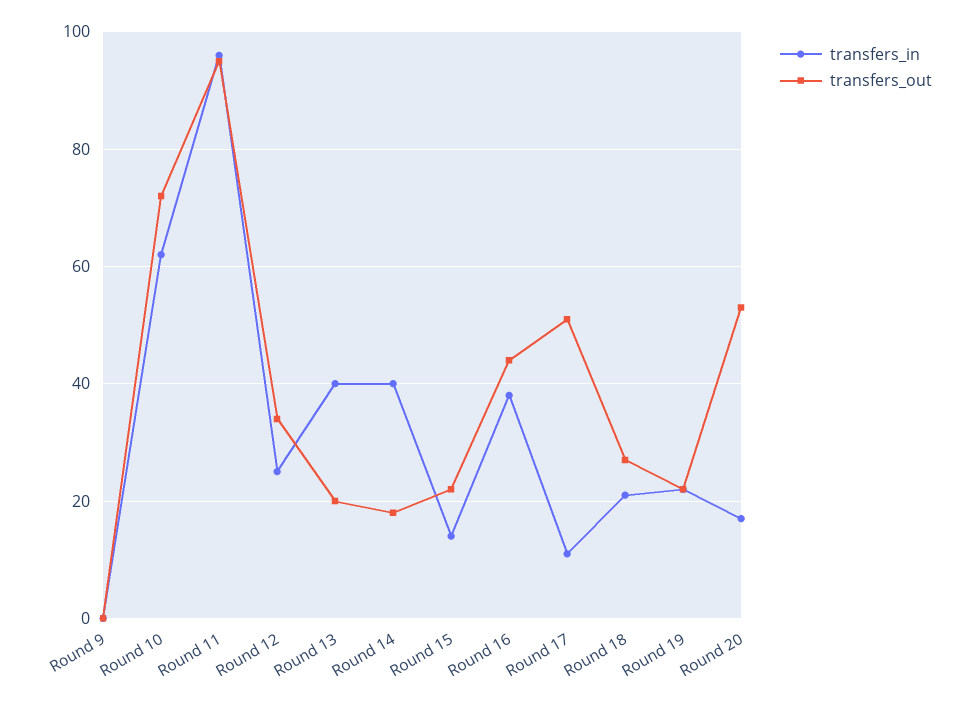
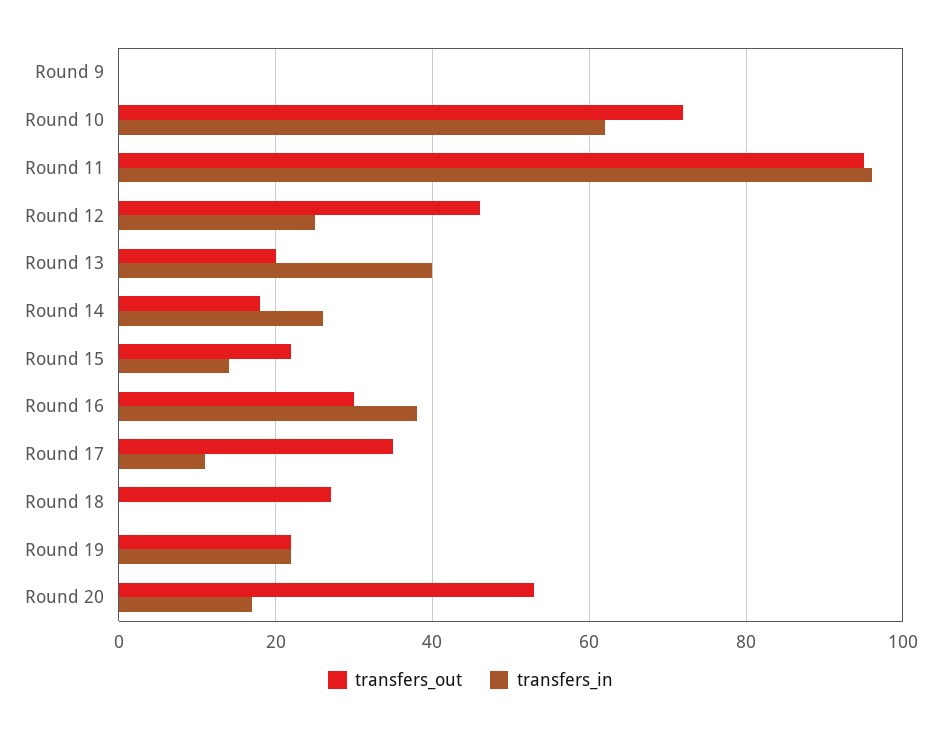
  {
    "transfers_in": {
      "Round 9": 0,
      "Round 10": 60,
      "Round 11": 95,
      "Round 12": 25,
      "Round 13": 40,
-     "Round 14": 40,
+     "Round 14": 25,
      "Round 15": 15,
      "Round 16": 40,
      "Round 17": 10,
-     "Round 18": 20,
+     "Round 18": 0,
      "Round 19": 20,
      "Round 20": 15
    },
    "transfers_out": {
      "Round 9": 0,
      "Round 10": 70,
      "Round 11": 95,
-     "Round 12": 35,
+     "Round 12": 45,
      "Round 13": 20,
      "Round 14": 20,
      "Round 15": 20,
-     "Round 16": 45,
+     "Round 16": 30,
-     "Round 17": 50,
+     "Round 17": 35,
      "Round 18": 25,
      "Round 19": 20,
      "Round 20": 55
    }
  }

